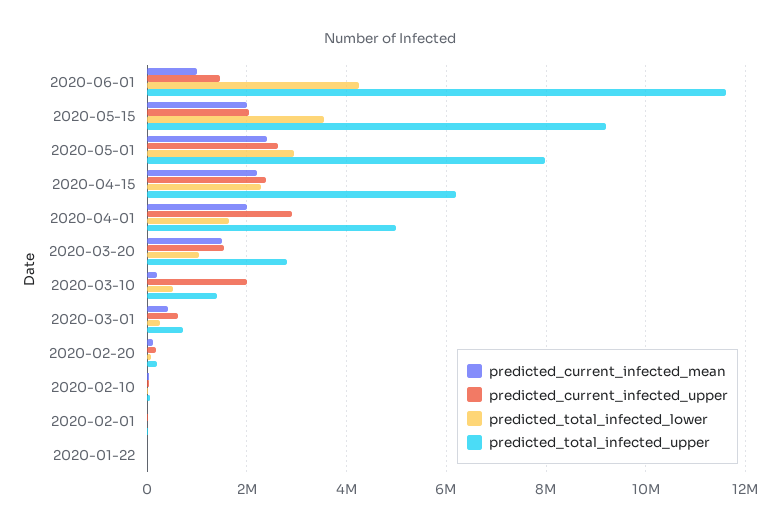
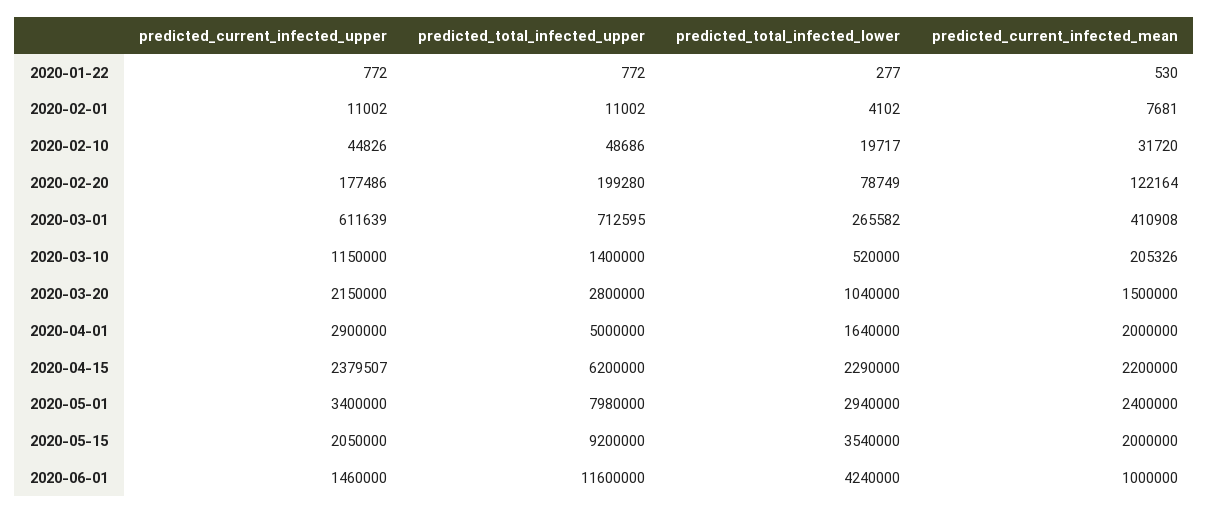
  {
    "predicted_current_infected_mean": {
      "2020-06-01": 1000000,
      "2020-05-15": 2000000,
      "2020-05-01": 2400000,
      "2020-04-15": 2200000,
      "2020-04-01": 2000000,
      "2020-03-20": 1500000,
      "2020-03-10": 205326,
      "2020-03-01": 410908,
      "2020-02-20": 122164,
      "2020-02-10": 31720,
      "2020-02-01": 7681,
      "2020-01-22": 530
    },
    "predicted_current_infected_upper": {
      "2020-06-01": 1460000,
      "2020-05-15": 2050000,
-     "2020-05-01": 2600000,
+     "2020-05-01": 3400000,
      "2020-04-15": 2379507,
      "2020-04-01": 2900000,
-     "2020-03-20": 1600000,
+     "2020-03-20": 2150000,
-     "2020-03-10": 2000000,
+     "2020-03-10": 1150000,
      "2020-03-01": 611639,
      "2020-02-20": 177486,
      "2020-02-10": 44826,
      "2020-02-01": 11002,
      "2020-01-22": 772
    },
    "predicted_total_infected_lower": {
      "2020-06-01": 4240000,
      "2020-05-15": 3540000,
      "2020-05-01": 2940000,
      "2020-04-15": 2290000,
      "2020-04-01": 1640000,
      "2020-03-20": 1040000,
      "2020-03-10": 520000,
      "2020-03-01": 265582,
      "2020-02-20": 78749,
      "2020-02-10": 19717,
      "2020-02-01": 4102,
      "2020-01-22": 277
    },
    "predicted_total_infected_upper": {
      "2020-06-01": 11600000,
      "2020-05-15": 9200000,
      "2020-05-01": 7980000,
      "2020-04-15": 6200000,
      "2020-04-01": 5000000,
      "2020-03-20": 2800000,
      "2020-03-10": 1400000,
      "2020-03-01": 712595,
      "2020-02-20": 199280,
      "2020-02-10": 48686,
      "2020-02-01": 11002,
      "2020-01-22": 772
    }
  }

